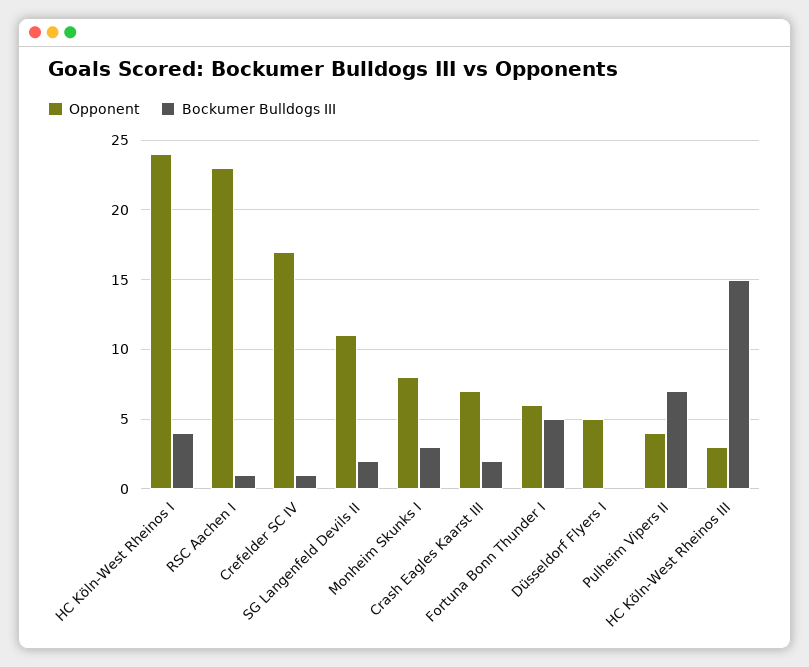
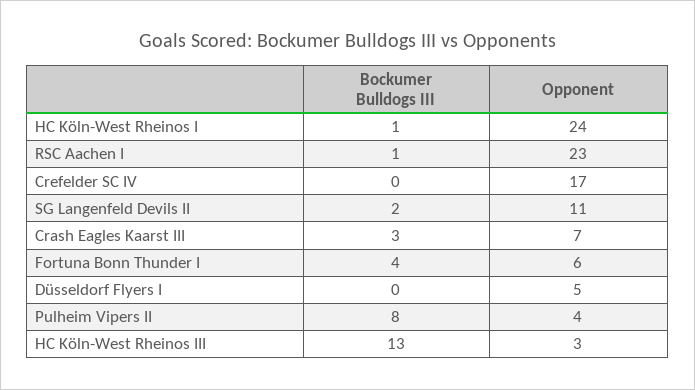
  {
    "Opponent": {
      "HC Köln-West Rheinos I": 24,
      "RSC Aachen I": 23,
      "Crefelder SC IV": 17,
      "SG Langenfeld Devils II": 11,
-     "Monheim Skunks I": 8,
      "Crash Eagles Kaarst III": 7,
      "Fortuna Bonn Thunder I": 6,
      "Düsseldorf Flyers I": 5,
      "Pulheim Vipers II": 4,
      "HC Köln-West Rheinos III": 3
    },
    "Bockumer Bulldogs III": {
-     "HC Köln-West Rheinos I": 4,
+     "HC Köln-West Rheinos I": 1,
      "RSC Aachen I": 1,
-     "Crefelder SC IV": 1,
+     "Crefelder SC IV": 0,
      "SG Langenfeld Devils II": 2,
-     "Monheim Skunks I": 3,
-     "Crash Eagles Kaarst III": 2,
+     "Crash Eagles Kaarst III": 3,
-     "Fortuna Bonn Thunder I": 5,
+     "Fortuna Bonn Thunder I": 4,
      "Düsseldorf Flyers I": 0,
-     "Pulheim Vipers II": 7,
+     "Pulheim Vipers II": 8,
-     "HC Köln-West Rheinos III": 15
+     "HC Köln-West Rheinos III": 13
    }
  }

